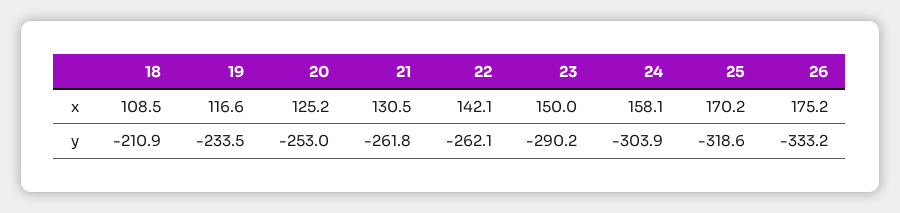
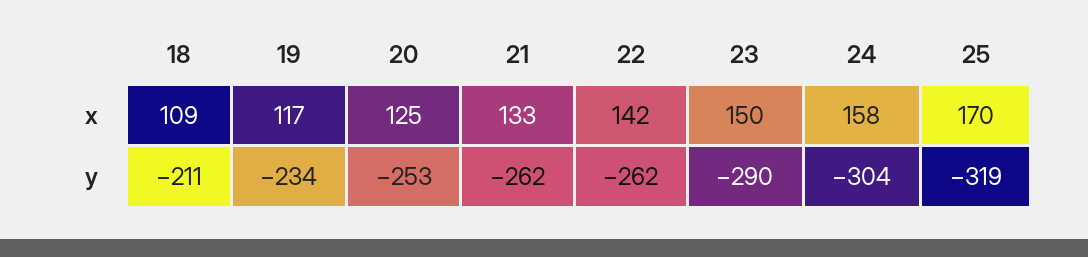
  {
    "18": {
      "x": 108.5,
      "y": -210.9
    },
    "19": {
      "x": 116.6,
      "y": -233.5
    },
    "20": {
      "x": 125.2,
      "y": -253
    },
    "21": {
-     "x": 130.5,
+     "x": 133,
      "y": -261.8
    },
    "22": {
      "x": 142.1,
      "y": -262.1
    },
    "23": {
      "x": 150,
      "y": -290.2
    },
    "24": {
      "x": 158.1,
      "y": -303.9
    },
    "25": {
      "x": 170.2,
      "y": -318.6
-   },
+   }
-   "26": {
-     "x": 175.2,
-     "y": -333.2
-   }
  }

